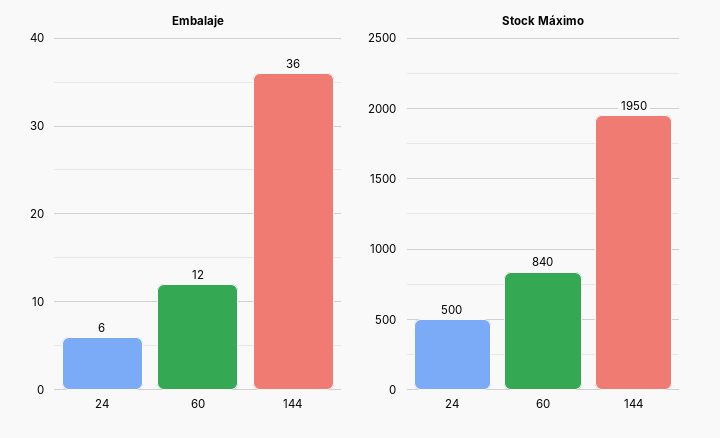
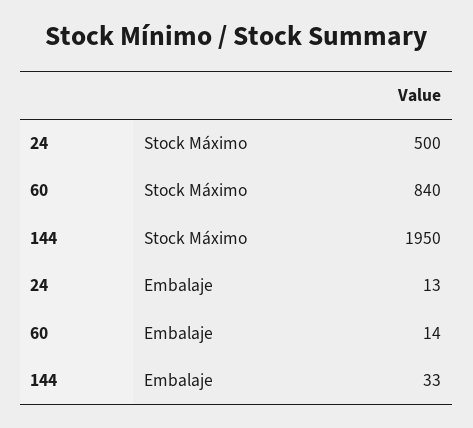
  {
    "Embalaje": {
-     "24": 6,
+     "24": 13,
-     "60": 12,
+     "60": 14,
-     "144": 36
+     "144": 33
    },
    "Stock Máximo": {
      "24": 500,
      "60": 840,
      "144": 1950
    }
  }

